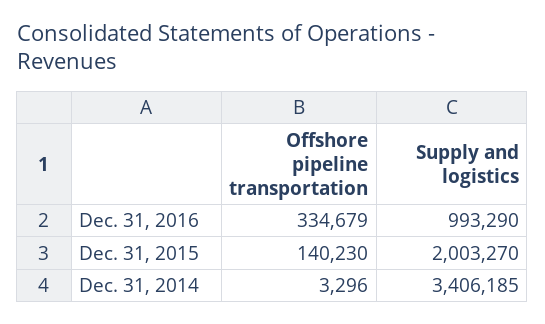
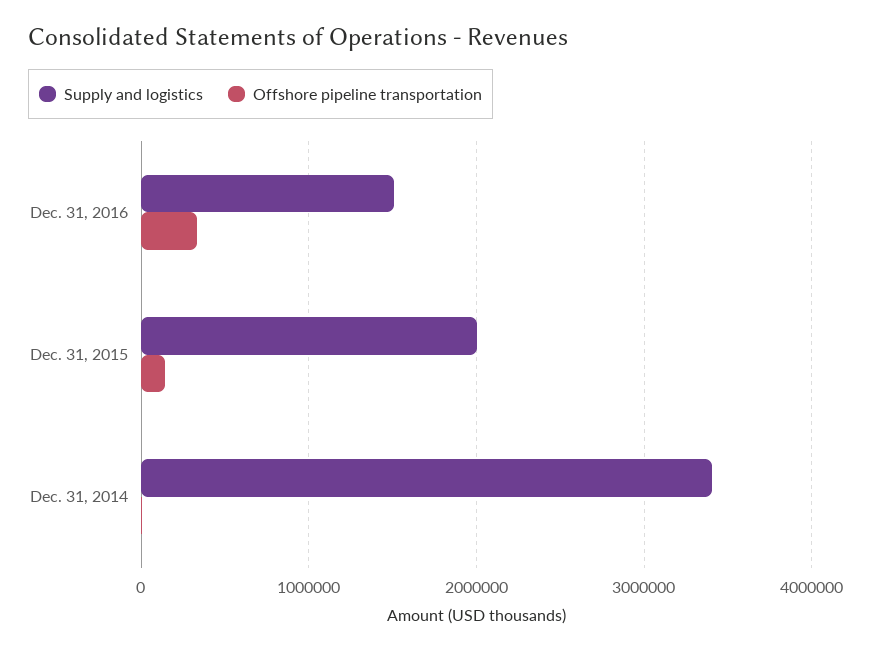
  {
    "Offshore pipeline transportation": {
      "Dec. 31, 2016": 334679,
      "Dec. 31, 2015": 140230,
      "Dec. 31, 2014": 3296
    },
    "Supply and logistics": {
-     "Dec. 31, 2016": 993290,
+     "Dec. 31, 2016": 1500000,
      "Dec. 31, 2015": 2003270,
      "Dec. 31, 2014": 3406185
    }
  }

